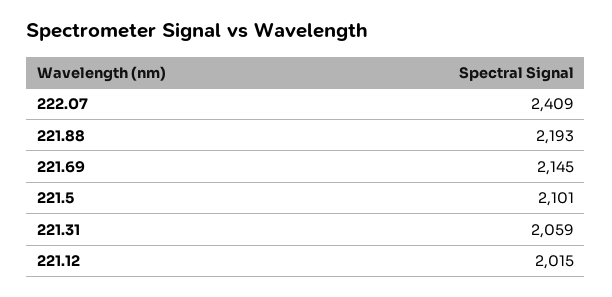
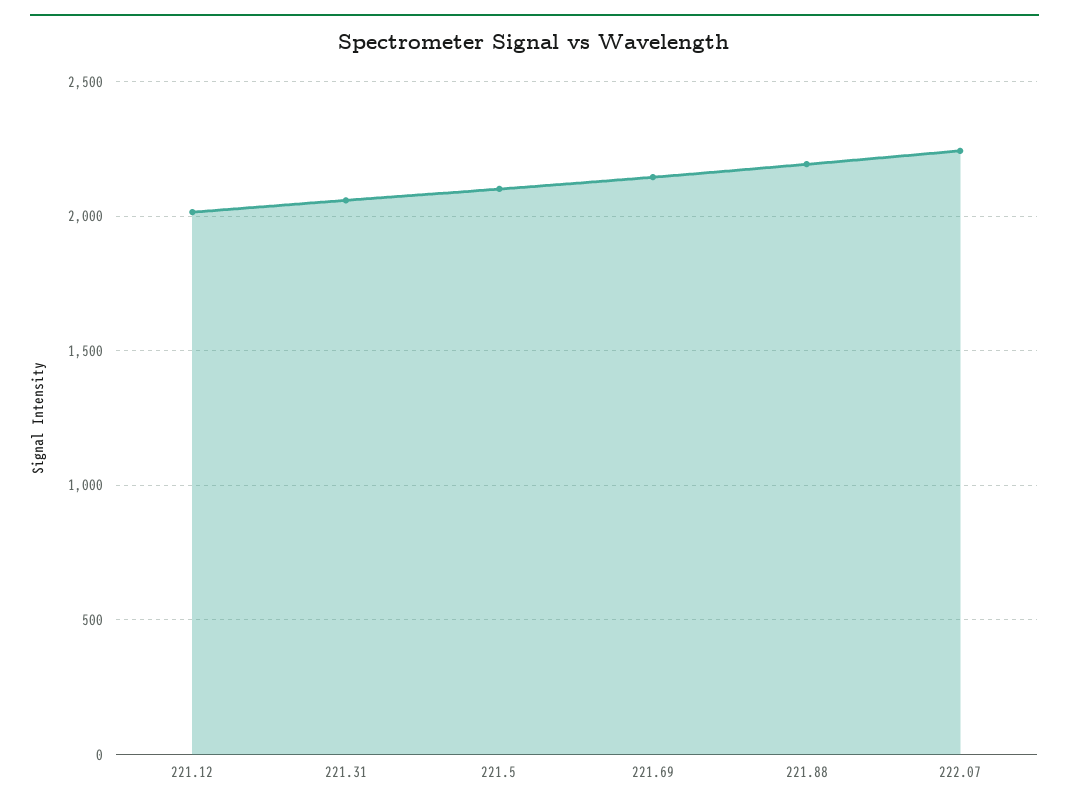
  {
-   "222.07": 2409,
+   "222.07": 2250,
    "221.88": 2193,
    "221.69": 2145,
    "221.5": 2101,
    "221.31": 2059,
    "221.12": 2015
  }

